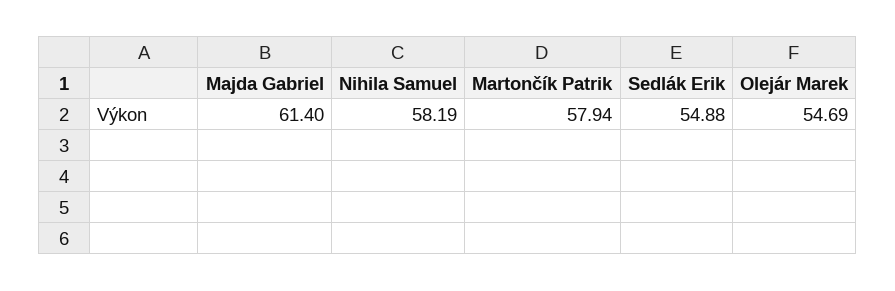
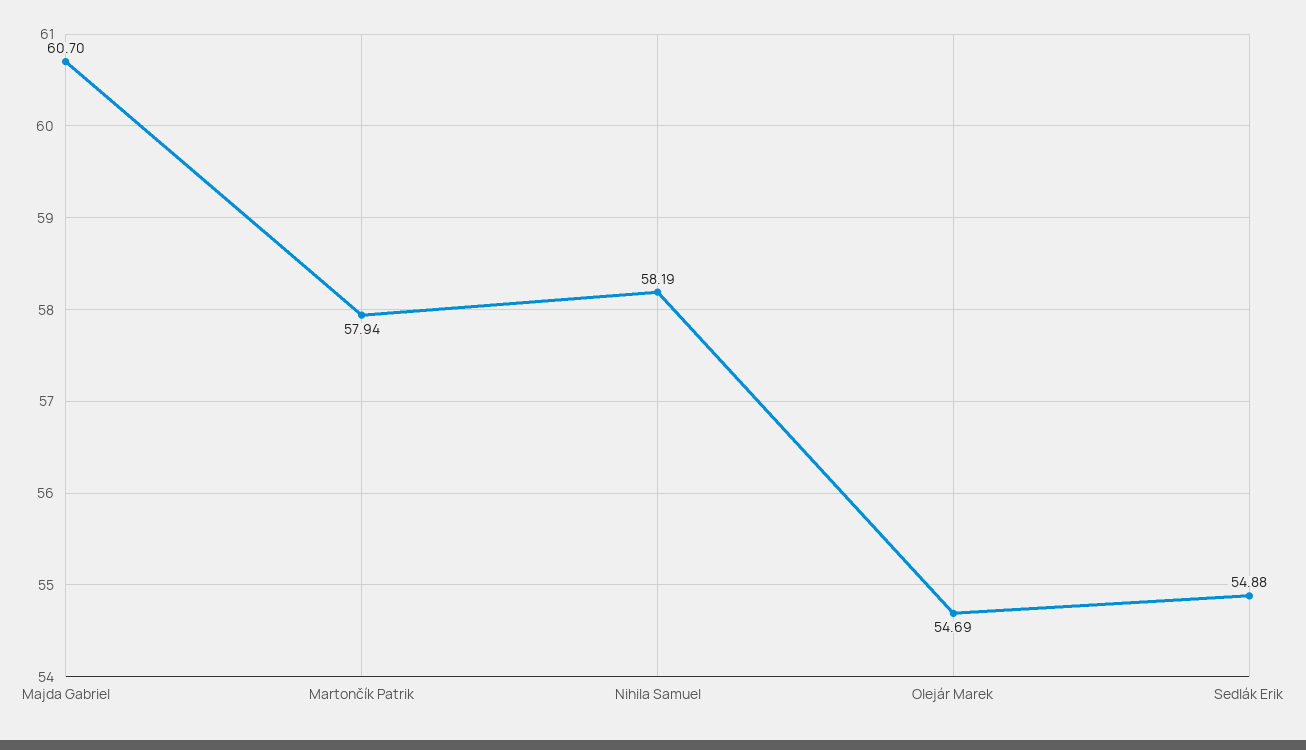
  {
-   "Majda Gabriel": 61.4,
+   "Majda Gabriel": 60.7,
    "Nihila Samuel": 58.19,
    "Martončík Patrik": 57.94,
    "Sedlák Erik": 54.88,
    "Olejár Marek": 54.69
  }

